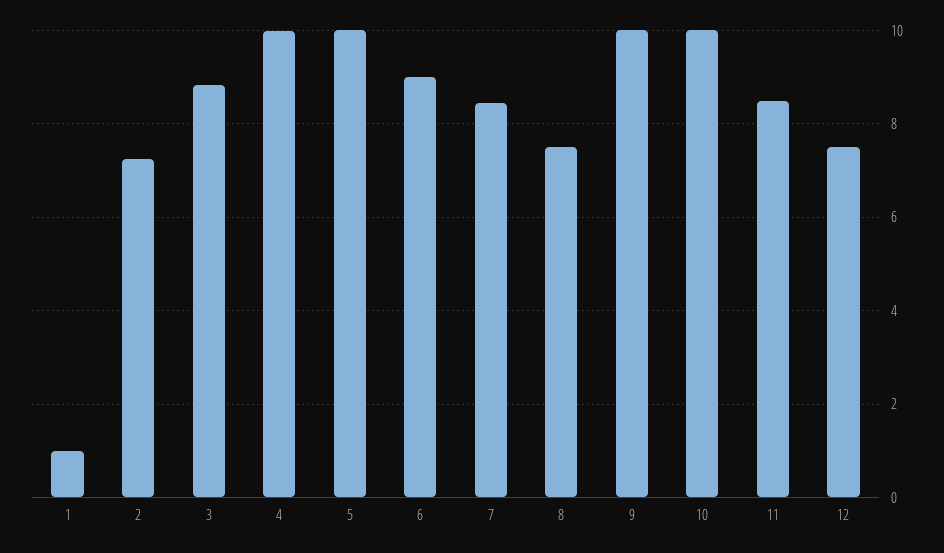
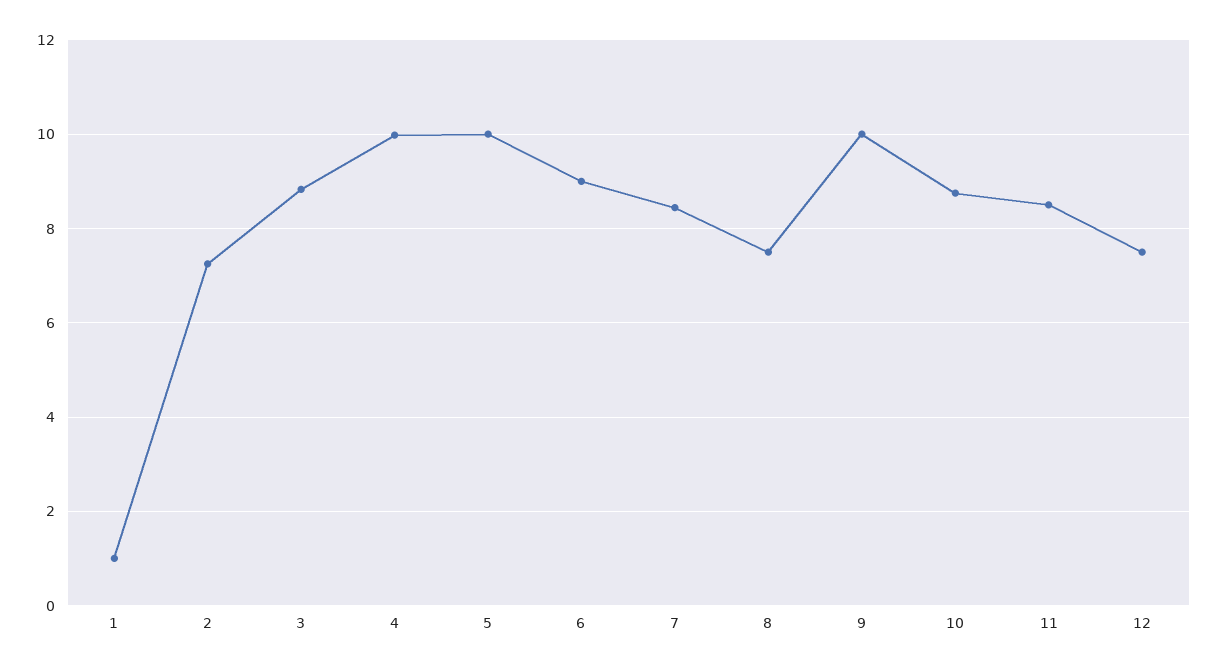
  {
    "1": 1,
    "2": 7.2,
    "3": 8.8,
    "4": 10,
    "5": 10,
    "6": 9,
    "7": 8.4,
    "8": 7.6,
    "9": 10,
-   "10": 10,
+   "10": 8.8,
    "11": 8.6,
    "12": 7.6
  }

